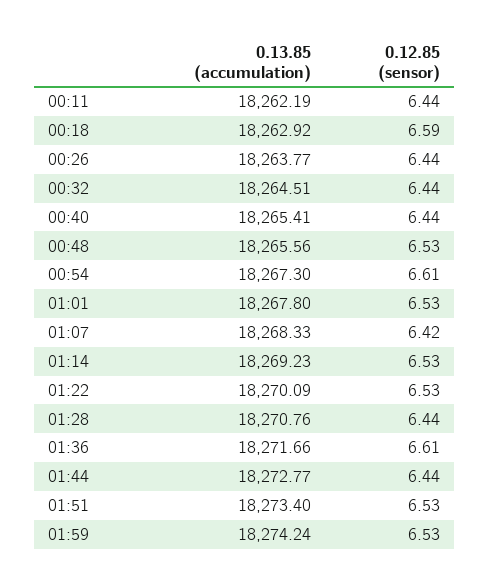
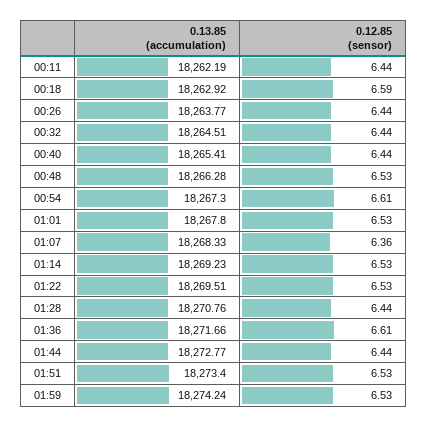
  {
    "0.13.85 (accumulation)": {
      "00:11": 18262.19,
      "00:18": 18262.92,
      "00:26": 18263.77,
      "00:32": 18264.51,
      "00:40": 18265.41,
-     "00:48": 18265.56,
+     "00:48": 18266.28,
      "00:54": 18267.3,
      "01:01": 18267.8,
      "01:07": 18268.33,
      "01:14": 18269.23,
-     "01:22": 18270.09,
+     "01:22": 18269.51,
      "01:28": 18270.76,
      "01:36": 18271.66,
      "01:44": 18272.77,
      "01:51": 18273.4,
      "01:59": 18274.24
    },
    "0.12.85 (sensor)": {
      "00:11": 6.44,
      "00:18": 6.59,
      "00:26": 6.44,
      "00:32": 6.44,
      "00:40": 6.44,
      "00:48": 6.53,
      "00:54": 6.61,
      "01:01": 6.53,
-     "01:07": 6.42,
+     "01:07": 6.36,
      "01:14": 6.53,
      "01:22": 6.53,
      "01:28": 6.44,
      "01:36": 6.61,
      "01:44": 6.44,
      "01:51": 6.53,
      "01:59": 6.53
    }
  }

